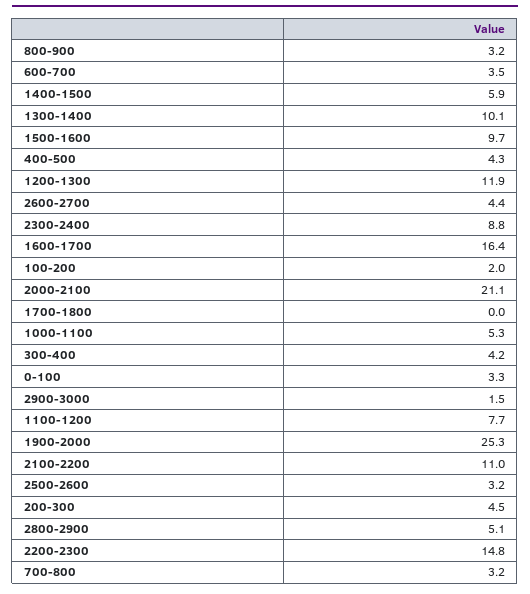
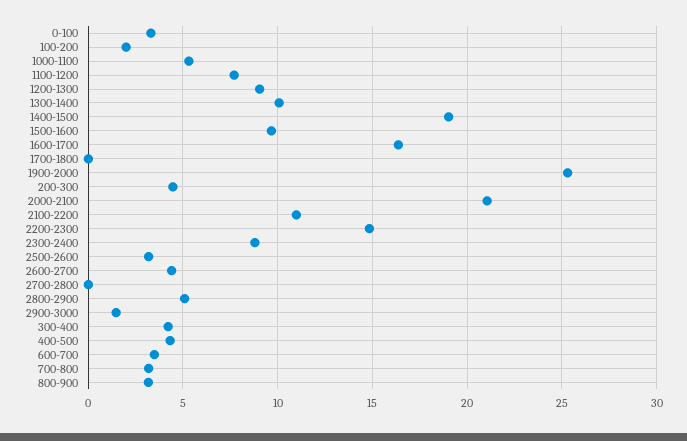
  {
    "800-900": 3.2,
    "600-700": 3.5,
-   "1400-1500": 5.9,
+   "1400-1500": 19,
    "1300-1400": 10.1,
    "1500-1600": 9.7,
    "400-500": 4.3,
-   "1200-1300": 11.9,
+   "1200-1300": 9,
    "2600-2700": 4.4,
    "2300-2400": 8.8,
    "1600-1700": 16.4,
    "100-200": 2,
    "2000-2100": 21.1,
    "1700-1800": 0,
    "1000-1100": 5.3,
    "300-400": 4.2,
    "0-100": 3.3,
    "2900-3000": 1.5,
    "1100-1200": 7.7,
    "1900-2000": 25.3,
    "2100-2200": 11,
    "2500-2600": 3.2,
    "200-300": 4.5,
    "2800-2900": 5.1,
    "2200-2300": 14.8,
-   "700-800": 3.2
+   "700-800": 3.2,
+   "2700-2800": 0
  }

